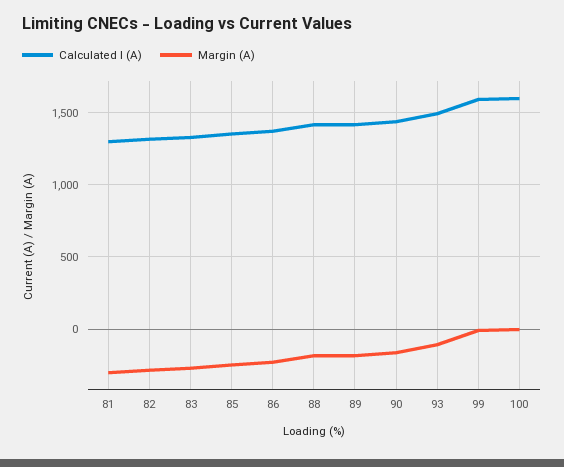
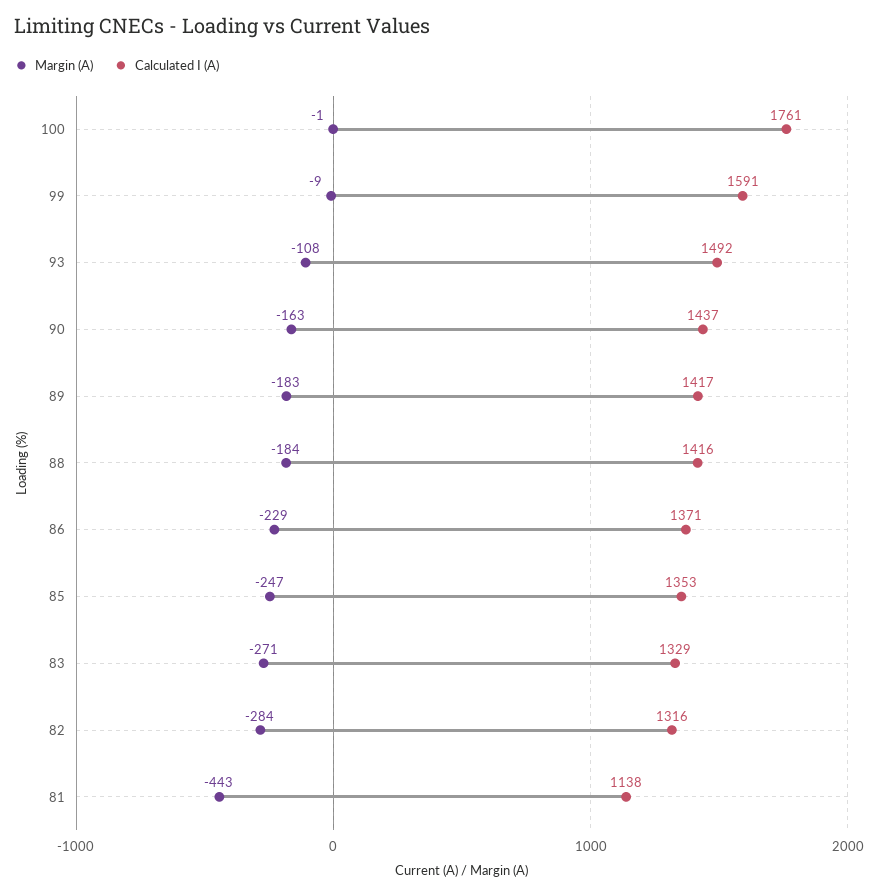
  {
    "Calculated I (A)": {
-     "81": 1300,
+     "81": 1138,
      "82": 1316,
      "83": 1329,
      "85": 1353,
      "86": 1371,
      "88": 1416,
      "89": 1417,
      "90": 1437,
      "93": 1492,
      "99": 1591,
-     "100": 1600
+     "100": 1761
    },
    "Margin (A)": {
-     "81": -300,
+     "81": -443,
      "82": -284,
      "83": -271,
      "85": -247,
      "86": -229,
      "88": -184,
      "89": -183,
      "90": -163,
      "93": -108,
      "99": -9,
      "100": -1
    }
  }

